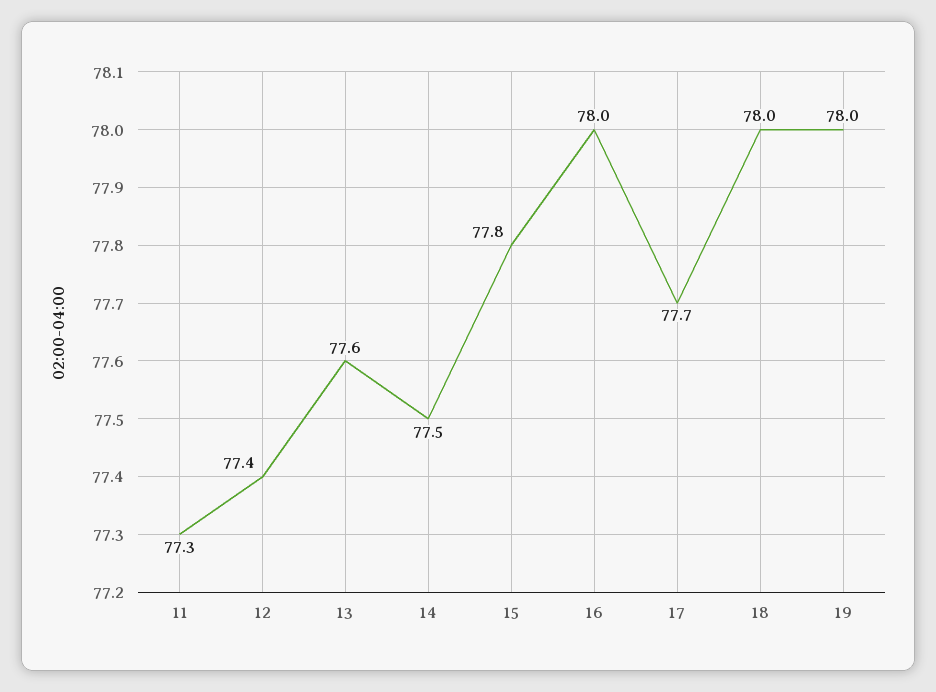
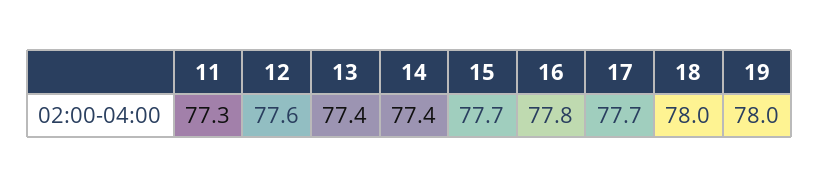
  {
    "11": 77.3,
-   "12": 77.4,
+   "12": 77.6,
-   "13": 77.6,
+   "13": 77.4,
-   "14": 77.5,
+   "14": 77.4,
-   "15": 77.8,
+   "15": 77.7,
-   "16": 78,
+   "16": 77.8,
    "17": 77.7,
    "18": 78,
    "19": 78
  }

